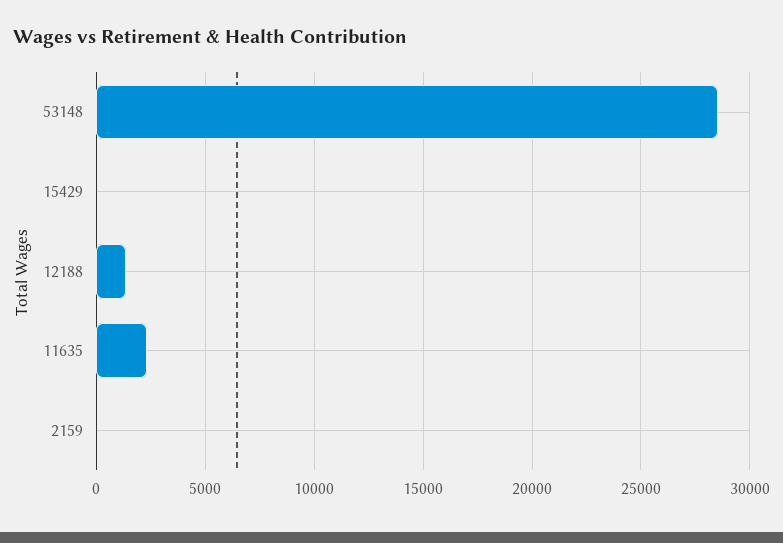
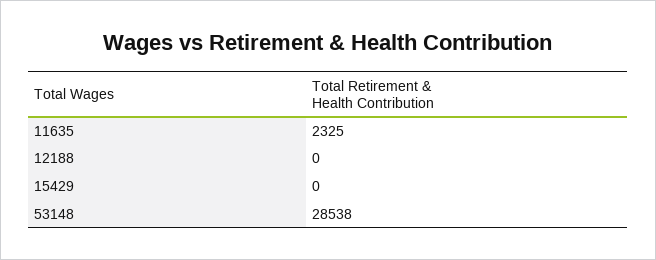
  {
    "53148": 28538,
    "15429": 0,
-   "12188": 1500,
+   "12188": 0,
-   "11635": 2325,
+   "11635": 2325
-   "2159": 0
  }

